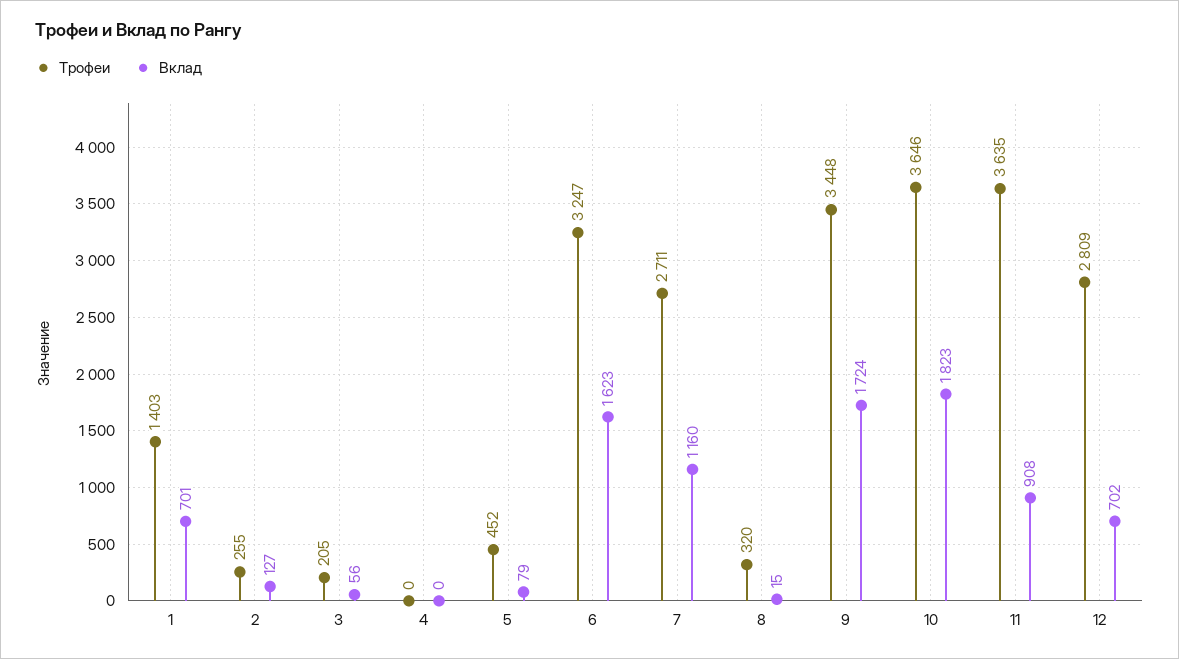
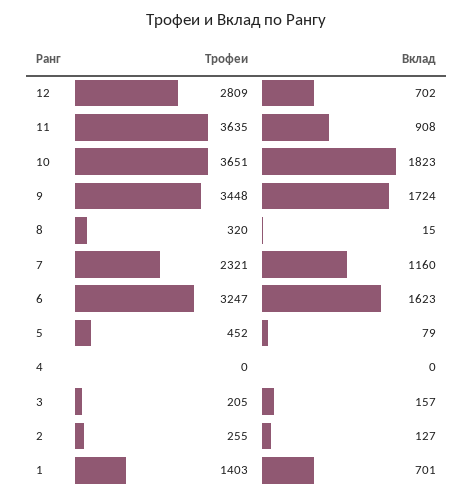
  {
    "Трофеи": {
      "1": 1403,
      "2": 255,
      "3": 205,
      "4": 0,
      "5": 452,
      "6": 3247,
-     "7": 2711,
+     "7": 2321,
      "8": 320,
      "9": 3448,
-     "10": 3646,
+     "10": 3651,
      "11": 3635,
      "12": 2809
    },
    "Вклад": {
      "1": 701,
      "2": 127,
-     "3": 56,
+     "3": 157,
      "4": 0,
      "5": 79,
      "6": 1623,
      "7": 1160,
      "8": 15,
      "9": 1724,
      "10": 1823,
      "11": 908,
      "12": 702
    }
  }

